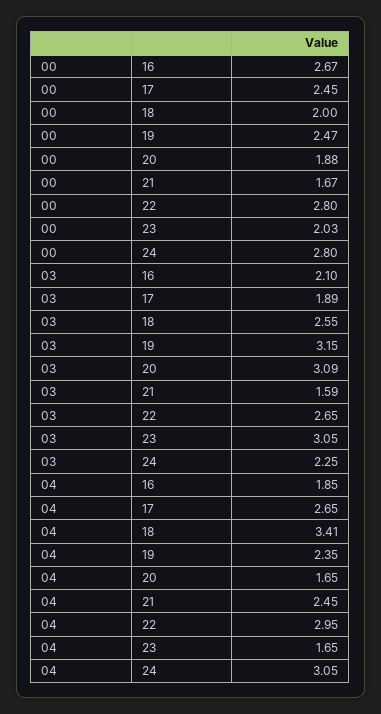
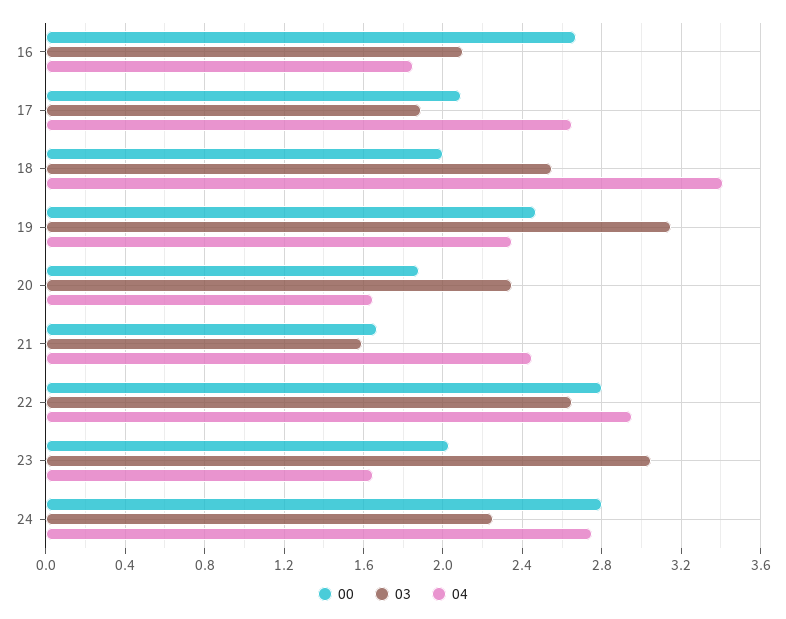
  {
    "00": {
      "16": 2.67,
-     "17": 2.45,
+     "17": 2.1,
      "18": 2,
      "19": 2.47,
      "20": 1.88,
      "21": 1.67,
      "22": 2.8,
      "23": 2.03,
      "24": 2.8
    },
    "03": {
      "16": 2.1,
      "17": 1.89,
      "18": 2.55,
      "19": 3.15,
-     "20": 3.09,
+     "20": 2.35,
      "21": 1.59,
      "22": 2.65,
      "23": 3.05,
      "24": 2.25
    },
    "04": {
      "16": 1.85,
      "17": 2.65,
      "18": 3.41,
      "19": 2.35,
      "20": 1.65,
      "21": 2.45,
      "22": 2.95,
      "23": 1.65,
-     "24": 3.05
+     "24": 2.75
    }
  }

